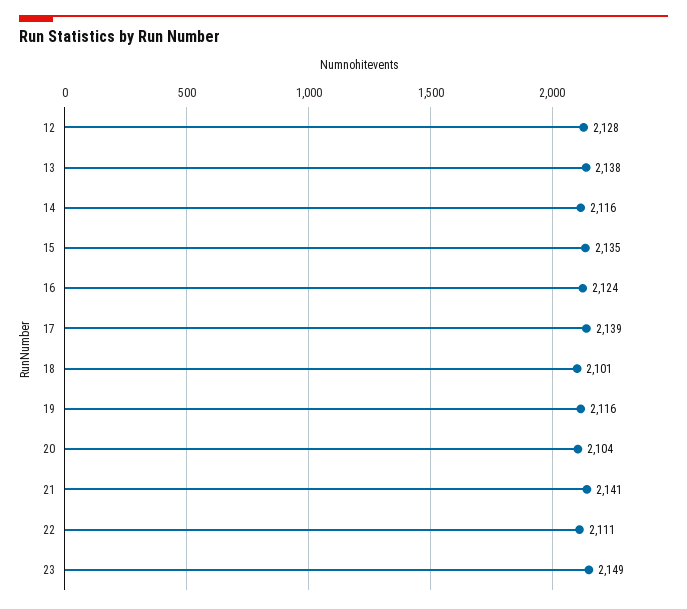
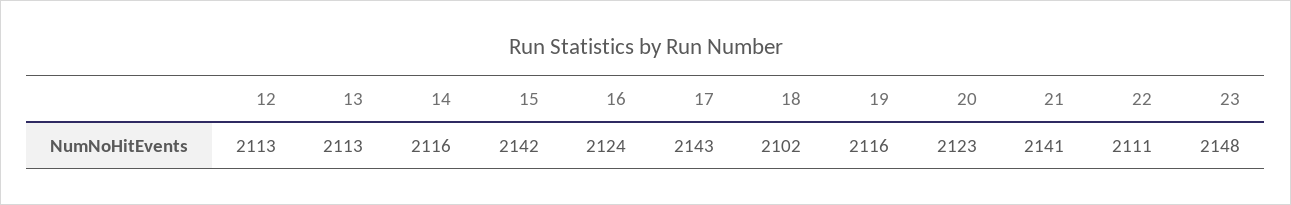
  {
-   "12": 2128,
+   "12": 2113,
-   "13": 2138,
+   "13": 2113,
    "14": 2116,
-   "15": 2135,
+   "15": 2142,
    "16": 2124,
-   "17": 2139,
+   "17": 2143,
-   "18": 2101,
+   "18": 2102,
    "19": 2116,
-   "20": 2104,
+   "20": 2123,
    "21": 2141,
    "22": 2111,
-   "23": 2149
+   "23": 2148
  }

